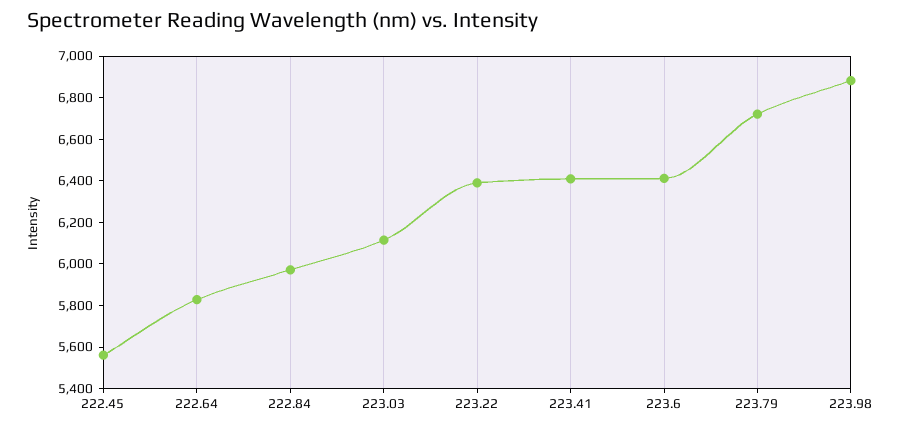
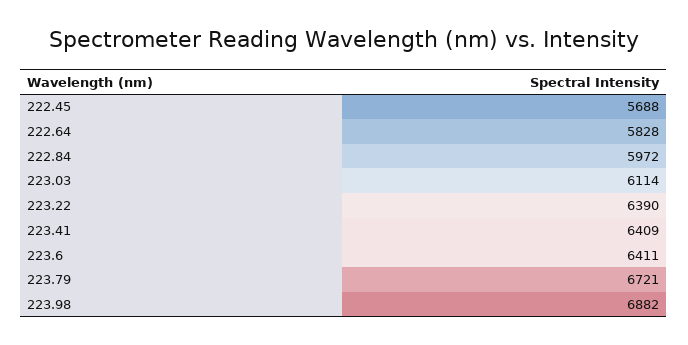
  {
-   "222.45": 5550,
+   "222.45": 5688,
    "222.64": 5828,
    "222.84": 5972,
    "223.03": 6114,
    "223.22": 6390,
    "223.41": 6409,
    "223.6": 6411,
    "223.79": 6721,
    "223.98": 6882
  }

